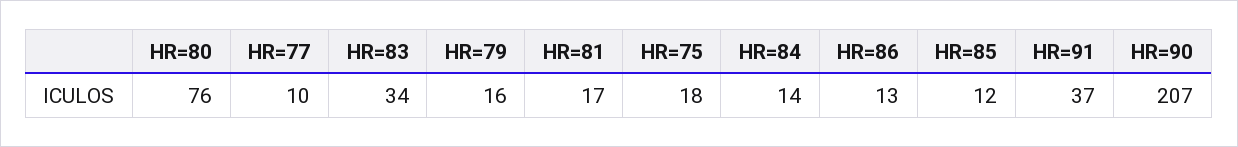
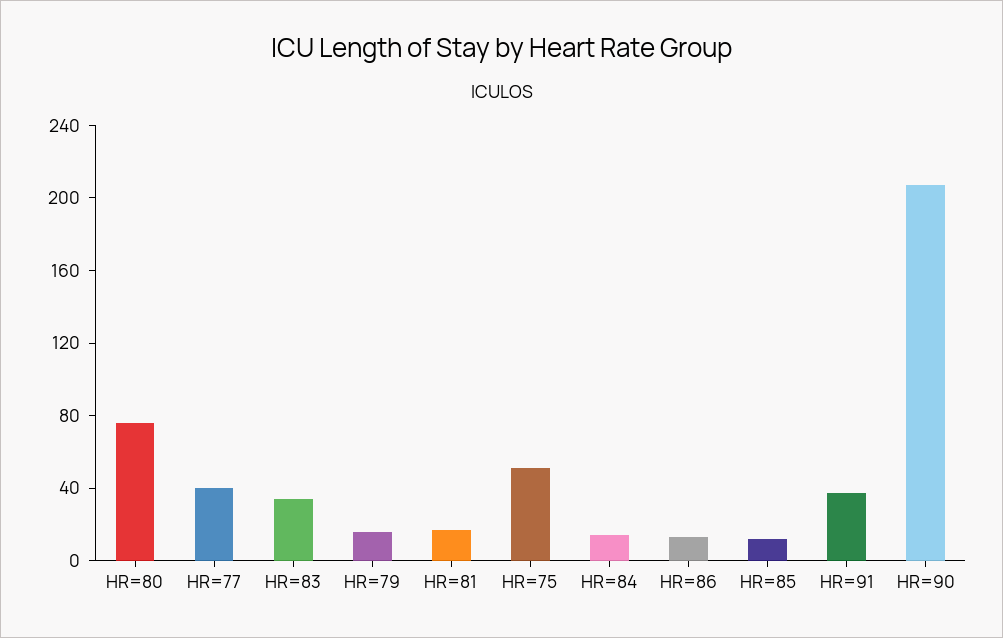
  {
    "HR=80": 76,
-   "HR=77": 10,
+   "HR=77": 40,
    "HR=83": 34,
    "HR=79": 16,
    "HR=81": 17,
-   "HR=75": 18,
+   "HR=75": 50,
    "HR=84": 14,
    "HR=86": 13,
    "HR=85": 12,
    "HR=91": 37,
    "HR=90": 207
  }

